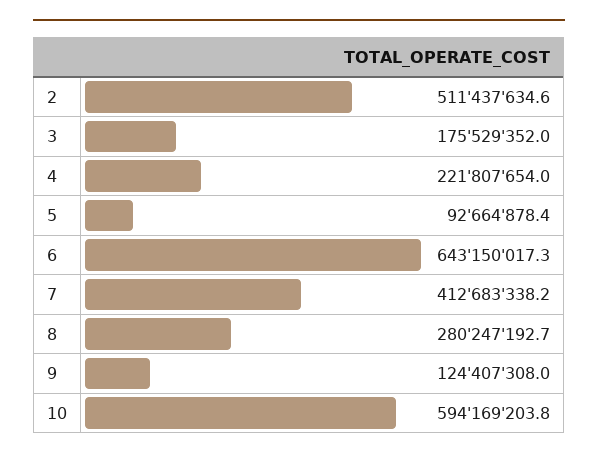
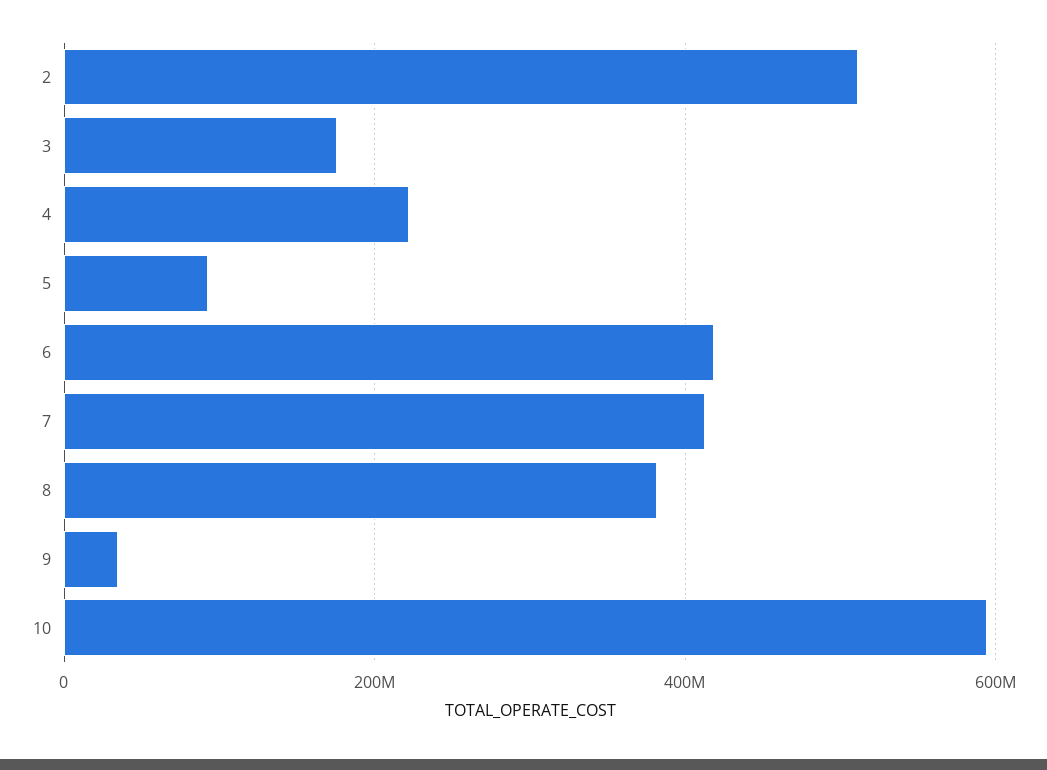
  {
    "2": 511437634.6,
    "3": 175529352,
    "4": 221807654,
    "5": 92664878.4,
-   "6": 643150017.3,
+   "6": 420000000,
    "7": 412683338.2,
-   "8": 280247192.7,
+   "8": 380000000,
-   "9": 124407308,
+   "9": 40000000,
    "10": 594169203.8
  }

